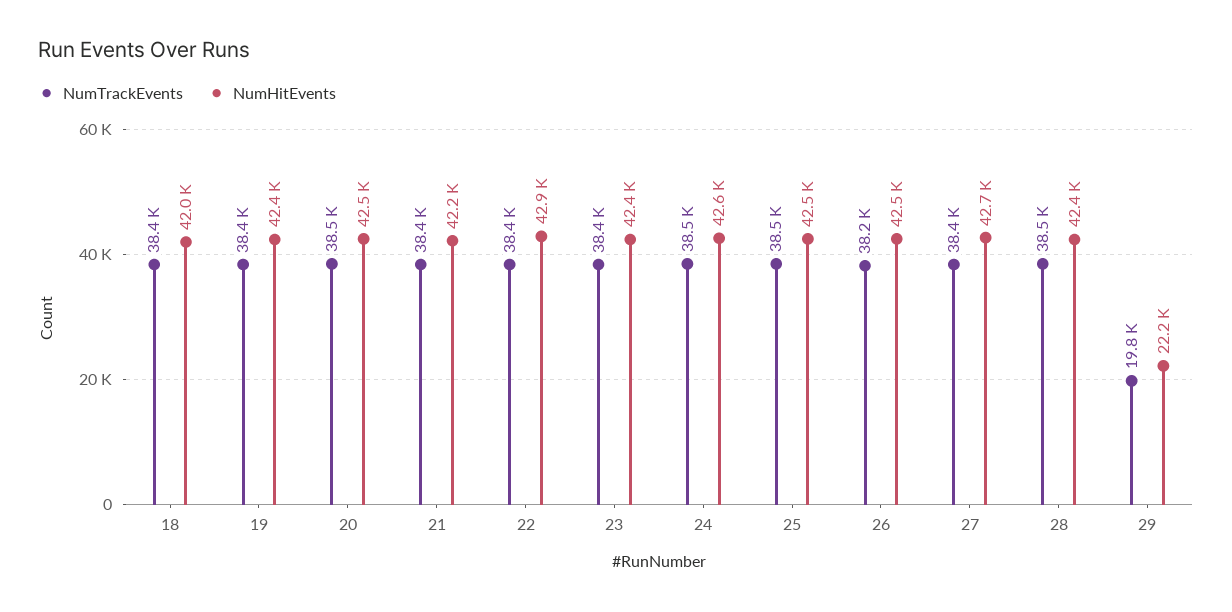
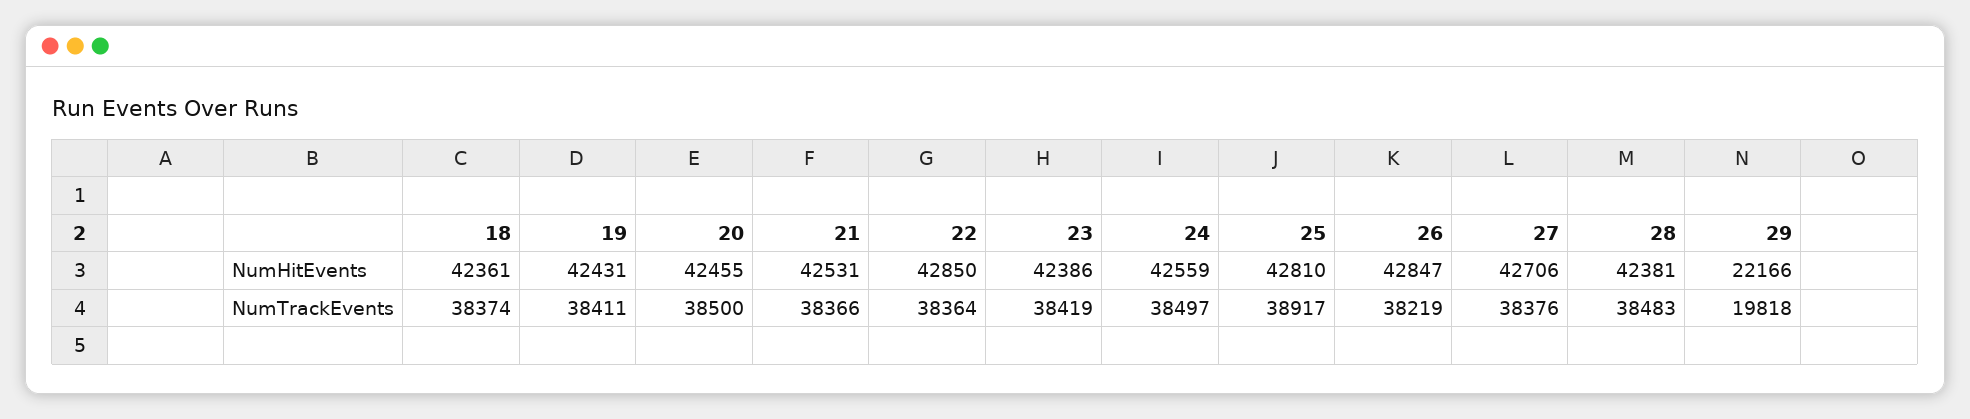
  {
    "NumTrackEvents": {
      "18": 38374,
      "19": 38411,
      "20": 38500,
      "21": 38366,
      "22": 38364,
      "23": 38419,
      "24": 38497,
-     "25": 38500,
+     "25": 38917,
      "26": 38219,
      "27": 38376,
      "28": 38483,
      "29": 19818
    },
    "NumHitEvents": {
-     "18": 42000,
+     "18": 42361,
      "19": 42431,
      "20": 42455,
-     "21": 42200,
+     "21": 42531,
      "22": 42850,
      "23": 42386,
      "24": 42559,
-     "25": 42500,
+     "25": 42810,
-     "26": 42500,
+     "26": 42847,
      "27": 42706,
      "28": 42381,
      "29": 22166
    }
  }

